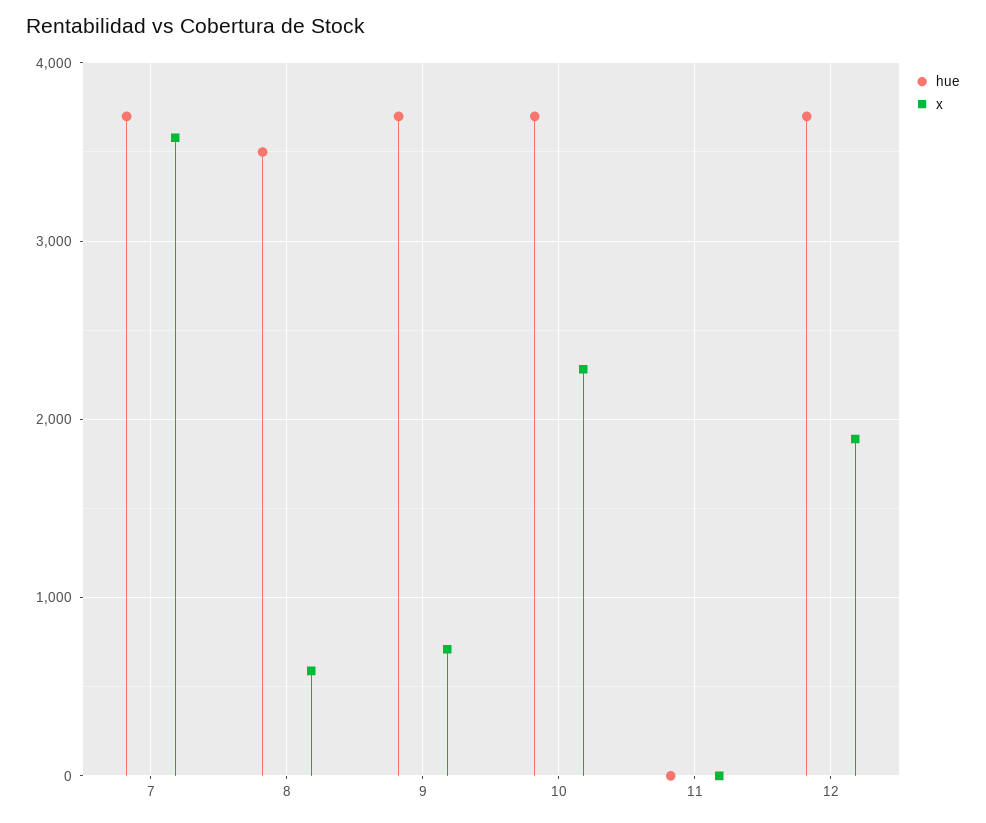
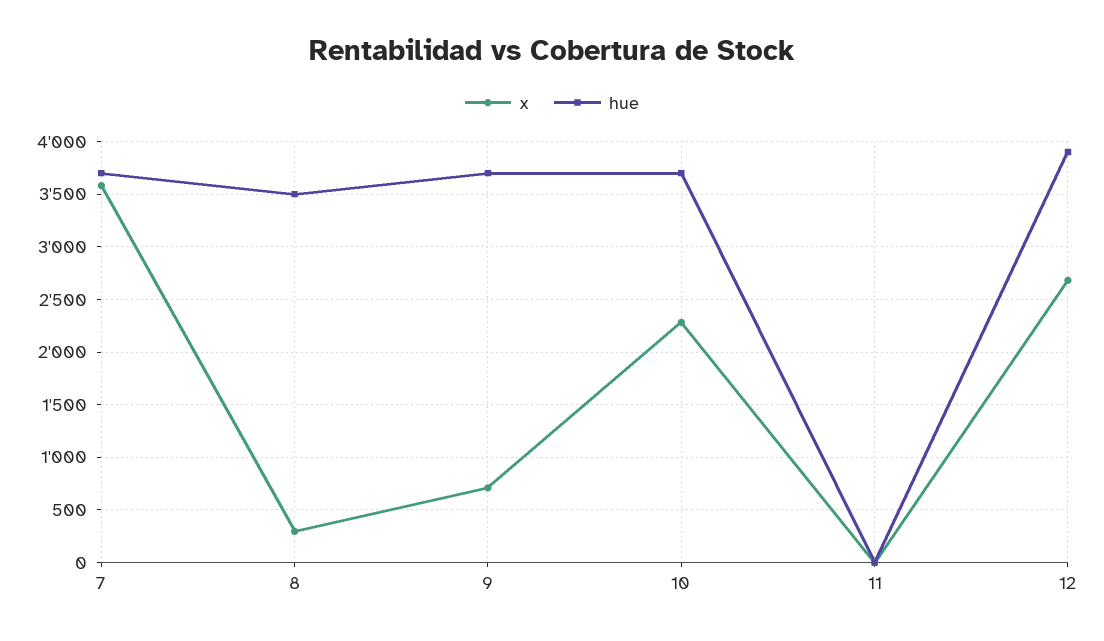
  {
    "hue": {
      "7": 3700,
      "8": 3500,
      "9": 3700,
      "10": 3700,
      "11": 0,
-     "12": 3700
+     "12": 3900
    },
    "x": {
      "7": 3600,
-     "8": 600,
+     "8": 300,
      "9": 700,
      "10": 2300,
      "11": 0,
-     "12": 1900
+     "12": 2700
    }
  }

